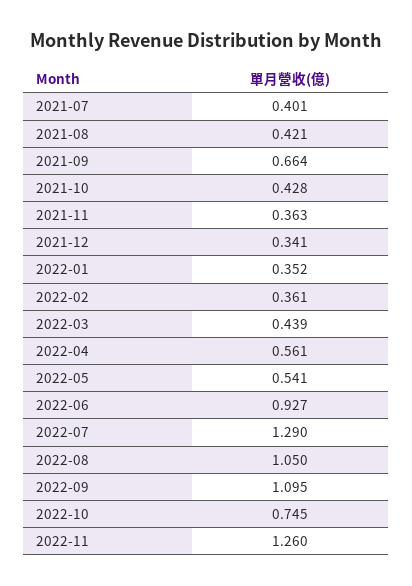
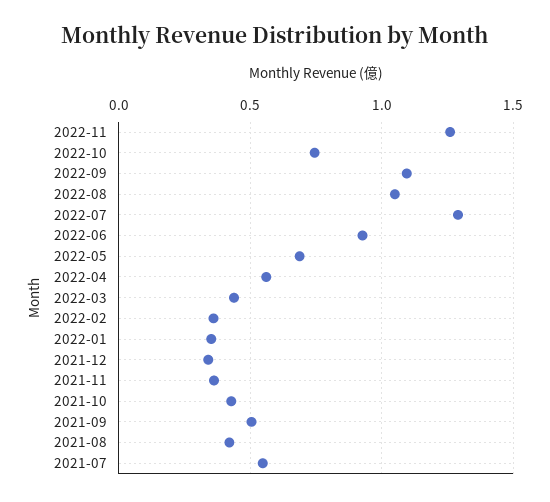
  {
-   "2021-07": 0.401,
+   "2021-07": 0.55,
    "2021-08": 0.421,
-   "2021-09": 0.664,
+   "2021-09": 0.5,
    "2021-10": 0.428,
    "2021-11": 0.363,
    "2021-12": 0.341,
    "2022-01": 0.352,
    "2022-02": 0.361,
    "2022-03": 0.439,
    "2022-04": 0.561,
-   "2022-05": 0.541,
+   "2022-05": 0.7,
    "2022-06": 0.927,
    "2022-07": 1.29,
    "2022-08": 1.05,
    "2022-09": 1.095,
    "2022-10": 0.745,
    "2022-11": 1.26
  }

